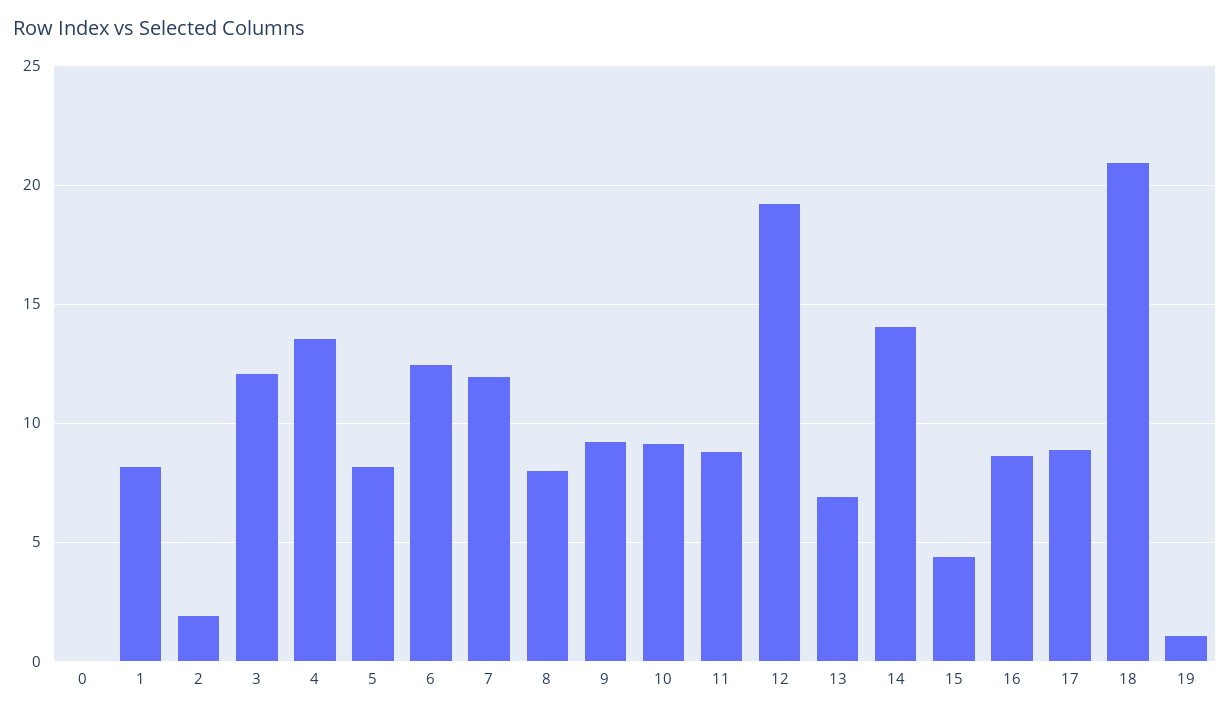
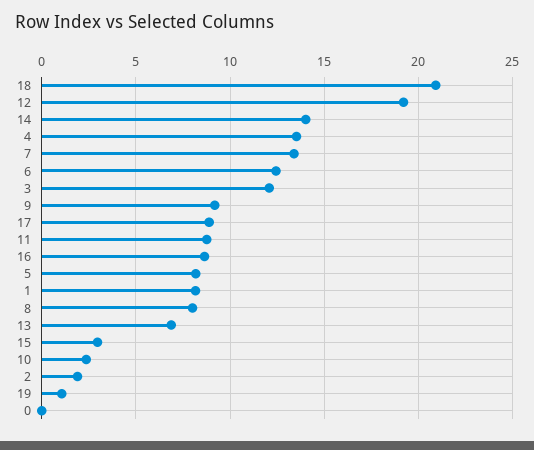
  {
    "0": 0,
    "1": 8,
    "2": 2,
    "3": 12,
    "4": 13.5,
    "5": 8,
    "6": 12.5,
-   "7": 12,
+   "7": 13.5,
    "8": 8,
    "9": 9,
-   "10": 9,
+   "10": 2.5,
    "11": 9,
    "12": 19,
    "13": 7,
    "14": 14,
-   "15": 4.5,
+   "15": 3,
    "16": 8.5,
    "17": 9,
    "18": 21,
    "19": 1
  }

